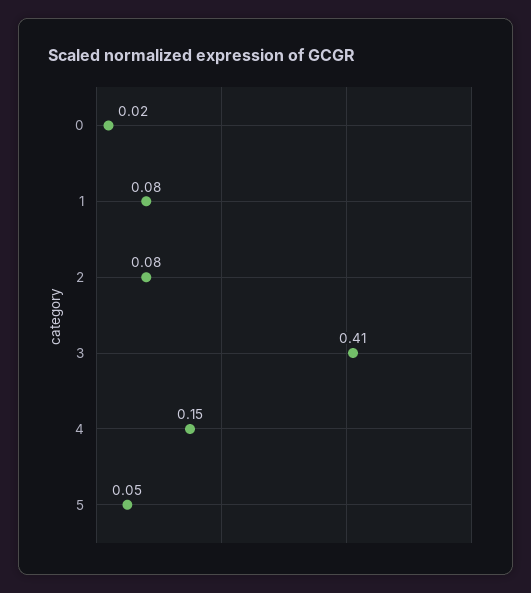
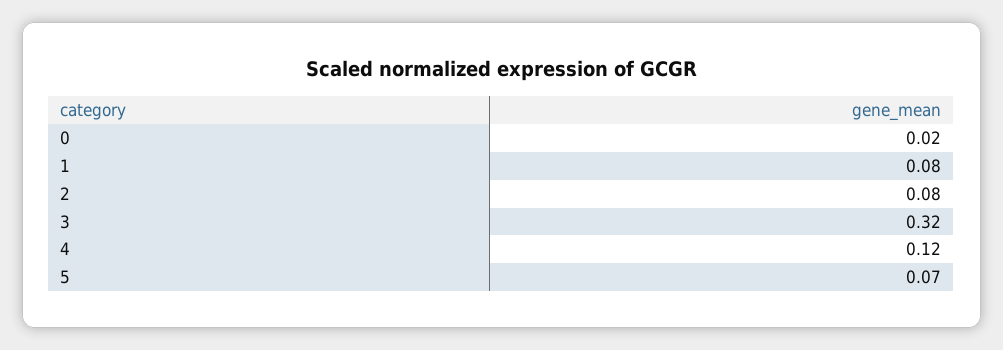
  {
    "0": 0.02,
    "1": 0.08,
    "2": 0.08,
-   "3": 0.41,
+   "3": 0.32,
-   "4": 0.15,
+   "4": 0.12,
-   "5": 0.05
+   "5": 0.07
  }

